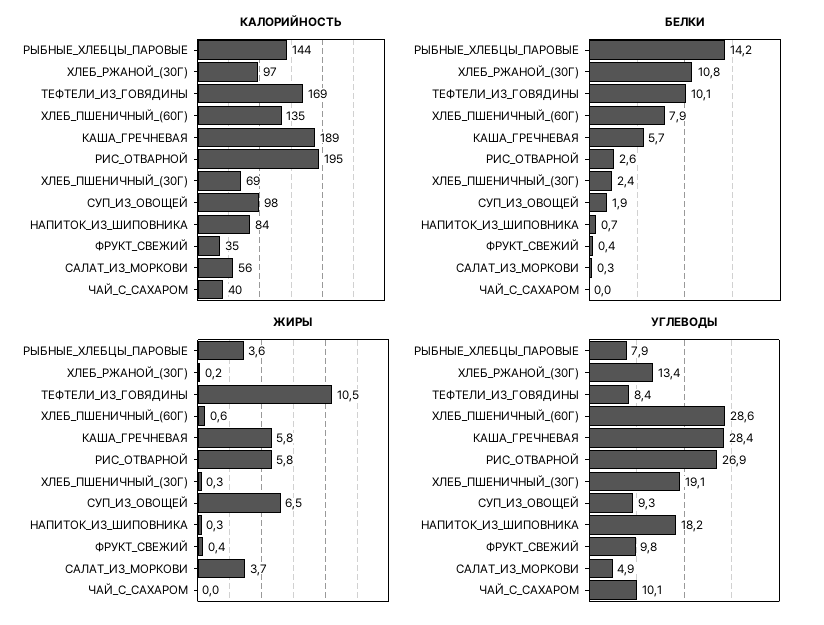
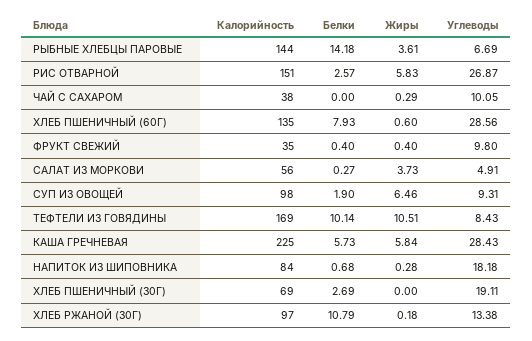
  {
    "КАЛОРИЙНОСТЬ": {
      "РЫБНЫЕ_ХЛЕБЦЫ_ПАРОВЫЕ": 144,
      "ХЛЕБ_РЖАНОЙ_(30Г)": 97,
      "ТЕФТЕЛИ_ИЗ_ГОВЯДИНЫ": 169,
      "ХЛЕБ_ПШЕНИЧНЫЙ_(60Г)": 135,
-     "КАША_ГРЕЧНЕВАЯ": 189,
+     "КАША_ГРЕЧНЕВАЯ": 225,
-     "РИС_ОТВАРНОЙ": 195,
+     "РИС_ОТВАРНОЙ": 151,
      "ХЛЕБ_ПШЕНИЧНЫЙ_(30Г)": 69,
      "СУП_ИЗ_ОВОЩЕЙ": 98,
      "НАПИТОК_ИЗ_ШИПОВНИКА": 84,
      "ФРУКТ_СВЕЖИЙ": 35,
      "САЛАТ_ИЗ_МОРКОВИ": 56,
-     "ЧАЙ_С_САХАРОМ": 40
+     "ЧАЙ_С_САХАРОМ": 38
    },
    "БЕЛКИ": {
      "РЫБНЫЕ_ХЛЕБЦЫ_ПАРОВЫЕ": 14.18,
      "ХЛЕБ_РЖАНОЙ_(30Г)": 10.79,
      "ТЕФТЕЛИ_ИЗ_ГОВЯДИНЫ": 10.14,
      "ХЛЕБ_ПШЕНИЧНЫЙ_(60Г)": 7.93,
      "КАША_ГРЕЧНЕВАЯ": 5.73,
      "РИС_ОТВАРНОЙ": 2.57,
-     "ХЛЕБ_ПШЕНИЧНЫЙ_(30Г)": 2.4,
+     "ХЛЕБ_ПШЕНИЧНЫЙ_(30Г)": 2.69,
      "СУП_ИЗ_ОВОЩЕЙ": 1.9,
      "НАПИТОК_ИЗ_ШИПОВНИКА": 0.68,
      "ФРУКТ_СВЕЖИЙ": 0.4,
      "САЛАТ_ИЗ_МОРКОВИ": 0.27,
      "ЧАЙ_С_САХАРОМ": 0
    },
    "ЖИРЫ": {
      "РЫБНЫЕ_ХЛЕБЦЫ_ПАРОВЫЕ": 3.61,
      "ХЛЕБ_РЖАНОЙ_(30Г)": 0.18,
      "ТЕФТЕЛИ_ИЗ_ГОВЯДИНЫ": 10.51,
      "ХЛЕБ_ПШЕНИЧНЫЙ_(60Г)": 0.6,
      "КАША_ГРЕЧНЕВАЯ": 5.84,
      "РИС_ОТВАРНОЙ": 5.83,
-     "ХЛЕБ_ПШЕНИЧНЫЙ_(30Г)": 0.3,
+     "ХЛЕБ_ПШЕНИЧНЫЙ_(30Г)": 0,
      "СУП_ИЗ_ОВОЩЕЙ": 6.46,
      "НАПИТОК_ИЗ_ШИПОВНИКА": 0.28,
      "ФРУКТ_СВЕЖИЙ": 0.4,
      "САЛАТ_ИЗ_МОРКОВИ": 3.73,
-     "ЧАЙ_С_САХАРОМ": 0
+     "ЧАЙ_С_САХАРОМ": 0.29
    },
    "УГЛЕВОДЫ": {
-     "РЫБНЫЕ_ХЛЕБЦЫ_ПАРОВЫЕ": 7.9,
+     "РЫБНЫЕ_ХЛЕБЦЫ_ПАРОВЫЕ": 6.69,
      "ХЛЕБ_РЖАНОЙ_(30Г)": 13.38,
      "ТЕФТЕЛИ_ИЗ_ГОВЯДИНЫ": 8.43,
      "ХЛЕБ_ПШЕНИЧНЫЙ_(60Г)": 28.56,
      "КАША_ГРЕЧНЕВАЯ": 28.43,
      "РИС_ОТВАРНОЙ": 26.87,
      "ХЛЕБ_ПШЕНИЧНЫЙ_(30Г)": 19.11,
      "СУП_ИЗ_ОВОЩЕЙ": 9.31,
      "НАПИТОК_ИЗ_ШИПОВНИКА": 18.18,
      "ФРУКТ_СВЕЖИЙ": 9.8,
      "САЛАТ_ИЗ_МОРКОВИ": 4.91,
      "ЧАЙ_С_САХАРОМ": 10.05
    }
  }

